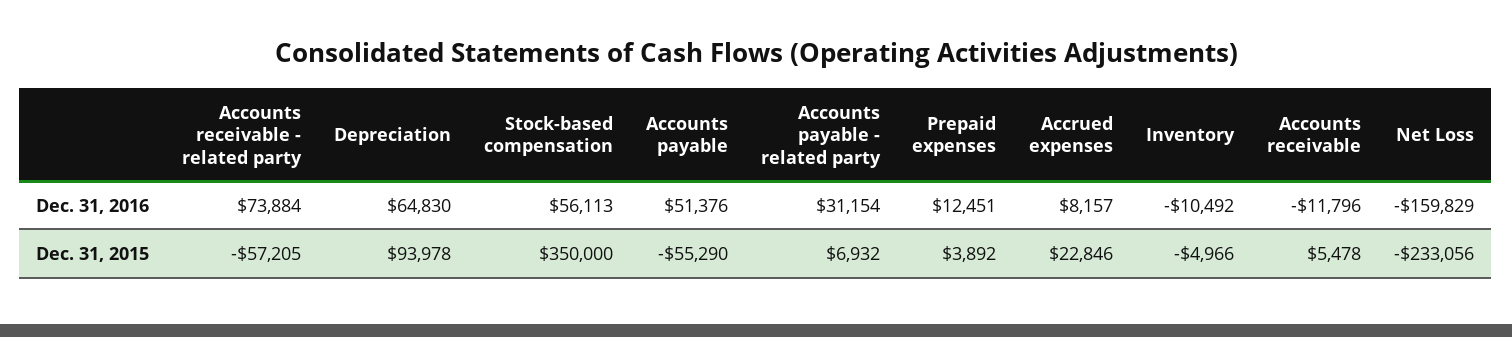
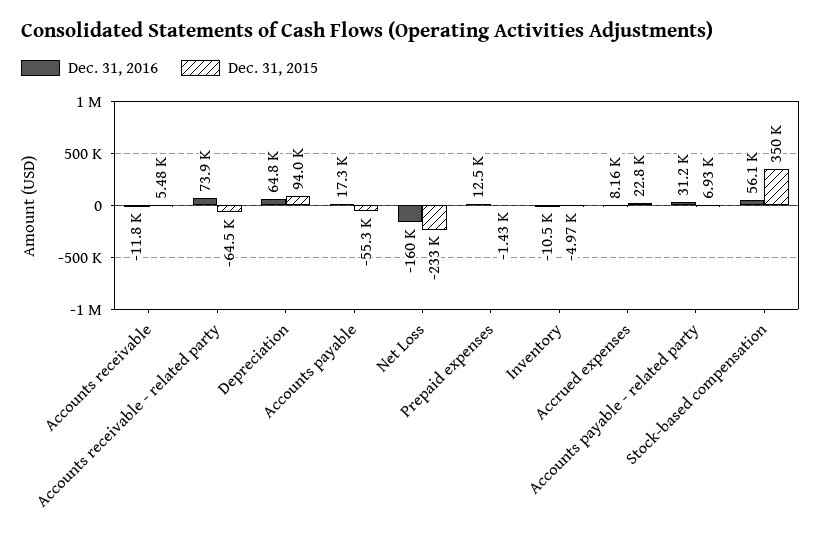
  {
    "Dec. 31, 2016": {
      "Accounts receivable - related party": 73884,
      "Depreciation": 64830,
      "Stock-based compensation": 56113,
-     "Accounts payable": 51376,
+     "Accounts payable": 17300,
      "Accounts payable - related party": 31154,
      "Prepaid expenses": 12451,
      "Accrued expenses": 8157,
      "Inventory": -10492,
      "Accounts receivable": -11796,
      "Net Loss": -159829
    },
    "Dec. 31, 2015": {
-     "Accounts receivable - related party": -57205,
+     "Accounts receivable - related party": -64500,
      "Depreciation": 93978,
      "Stock-based compensation": 350000,
      "Accounts payable": -55290,
      "Accounts payable - related party": 6932,
-     "Prepaid expenses": 3892,
+     "Prepaid expenses": -1430,
      "Accrued expenses": 22846,
      "Inventory": -4966,
      "Accounts receivable": 5478,
      "Net Loss": -233056
    }
  }

